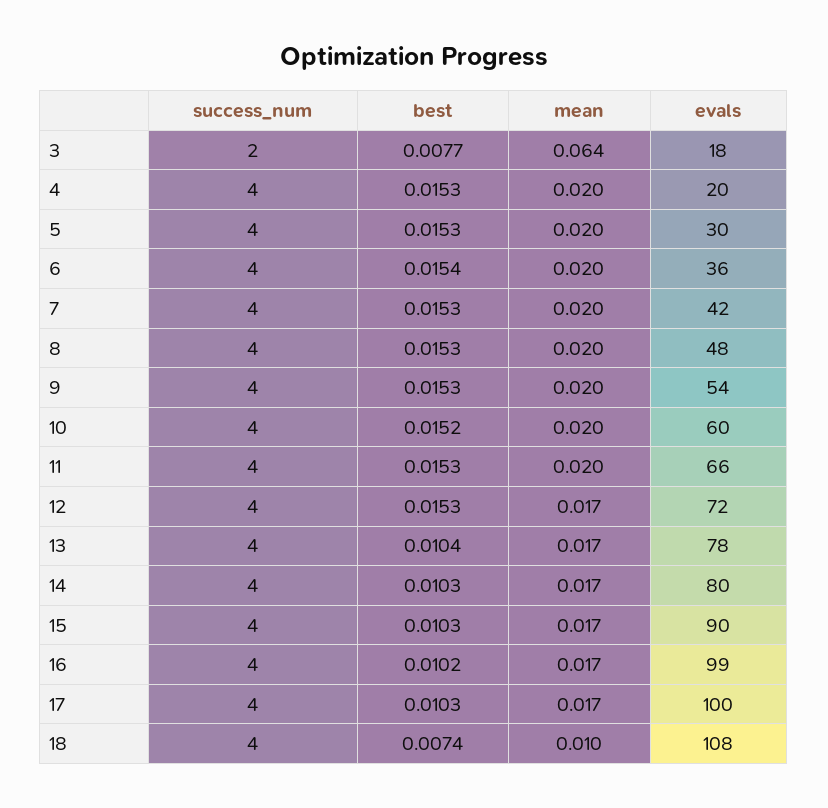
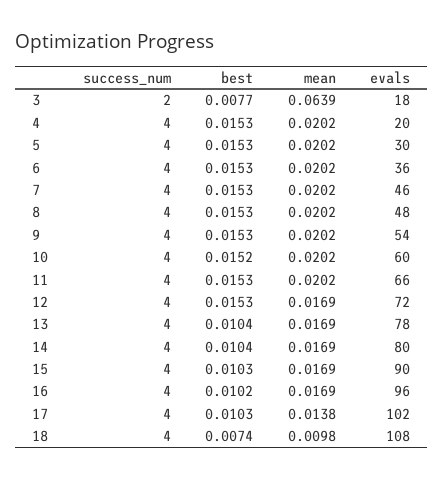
  {
    "success_num": {
      "3": 2,
      "4": 4,
      "5": 4,
      "6": 4,
      "7": 4,
      "8": 4,
      "9": 4,
      "10": 4,
      "11": 4,
      "12": 4,
      "13": 4,
      "14": 4,
      "15": 4,
      "16": 4,
      "17": 4,
      "18": 4
    },
    "best": {
      "3": 0.0077,
      "4": 0.0153,
      "5": 0.0153,
-     "6": 0.0154,
+     "6": 0.0153,
      "7": 0.0153,
      "8": 0.0153,
      "9": 0.0153,
      "10": 0.0152,
      "11": 0.0153,
      "12": 0.0153,
      "13": 0.0104,
-     "14": 0.0103,
+     "14": 0.0104,
      "15": 0.0103,
      "16": 0.0102,
      "17": 0.0103,
      "18": 0.0074
    },
    "mean": {
      "3": 0.0639,
      "4": 0.0202,
      "5": 0.0202,
      "6": 0.0202,
      "7": 0.0202,
      "8": 0.0202,
      "9": 0.0202,
      "10": 0.0202,
      "11": 0.0202,
      "12": 0.0169,
      "13": 0.0169,
      "14": 0.0169,
      "15": 0.0169,
      "16": 0.0169,
-     "17": 0.017,
+     "17": 0.0138,
      "18": 0.0098
    },
    "evals": {
      "3": 18,
      "4": 20,
      "5": 30,
      "6": 36,
-     "7": 42,
+     "7": 46,
      "8": 48,
      "9": 54,
      "10": 60,
      "11": 66,
      "12": 72,
      "13": 78,
      "14": 80,
      "15": 90,
-     "16": 99,
+     "16": 96,
-     "17": 100,
+     "17": 102,
      "18": 108
    }
  }

